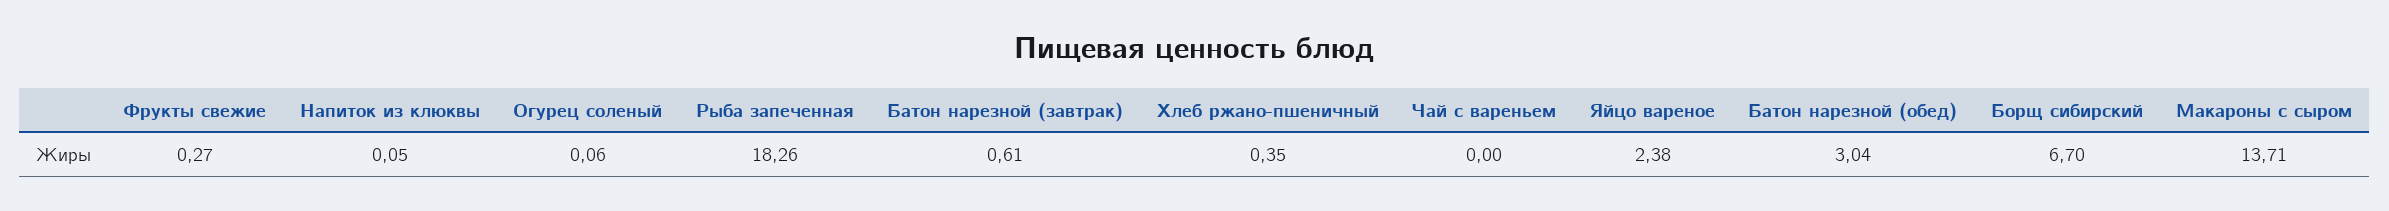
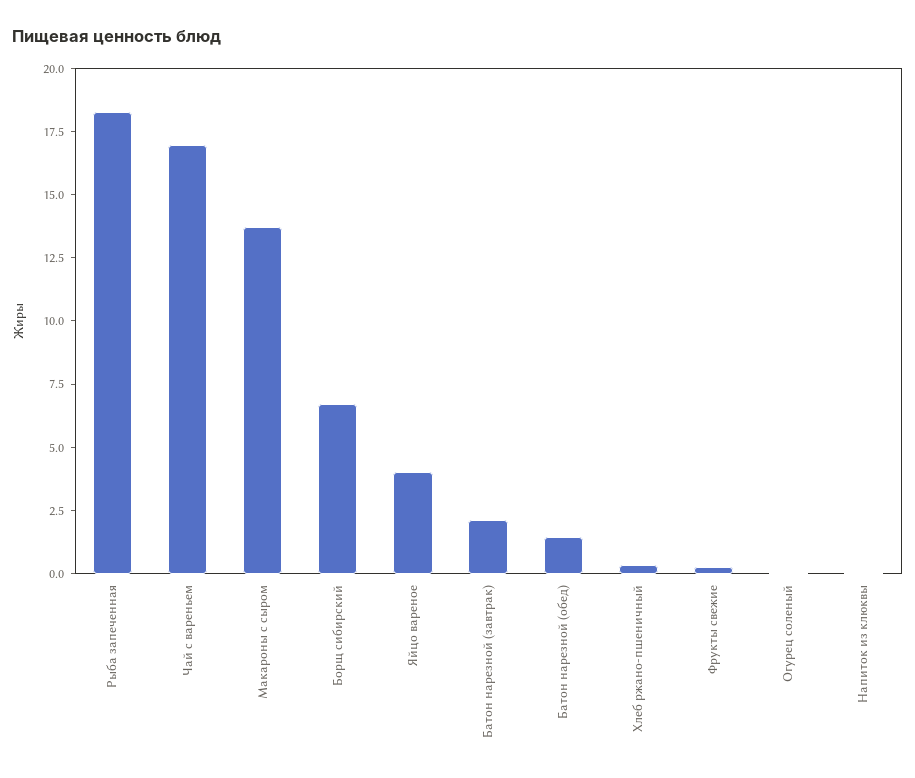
  {
    "Фрукты свежие": 0.27,
    "Напиток из клюквы": 0.05,
    "Огурец соленый": 0.06,
    "Рыба запеченная": 18.26,
-   "Батон нарезной (завтрак)": 0.61,
+   "Батон нарезной (завтрак)": 2,
    "Хлеб ржано-пшеничный": 0.35,
-   "Чай с вареньем": 0,
+   "Чай с вареньем": 17,
-   "Яйцо вареное": 2.38,
+   "Яйцо вареное": 4,
-   "Батон нарезной (обед)": 3.04,
+   "Батон нарезной (обед)": 1.5,
    "Борщ сибирский": 6.7,
    "Макароны с сыром": 13.71
  }

